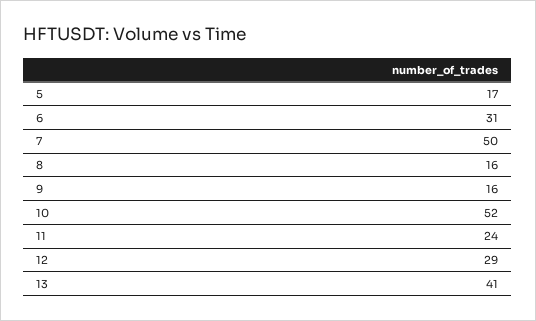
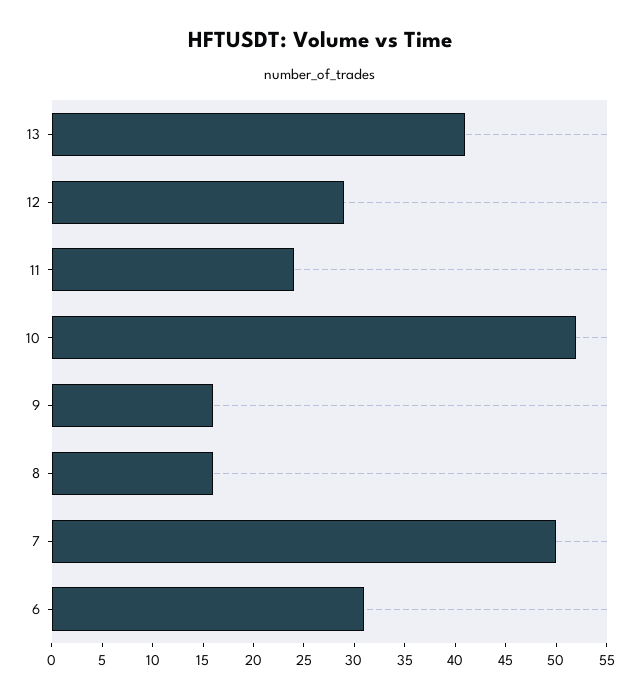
  {
-   "5": 17,
    "6": 31,
    "7": 50,
    "8": 16,
    "9": 16,
    "10": 52,
    "11": 24,
    "12": 29,
    "13": 41
  }

